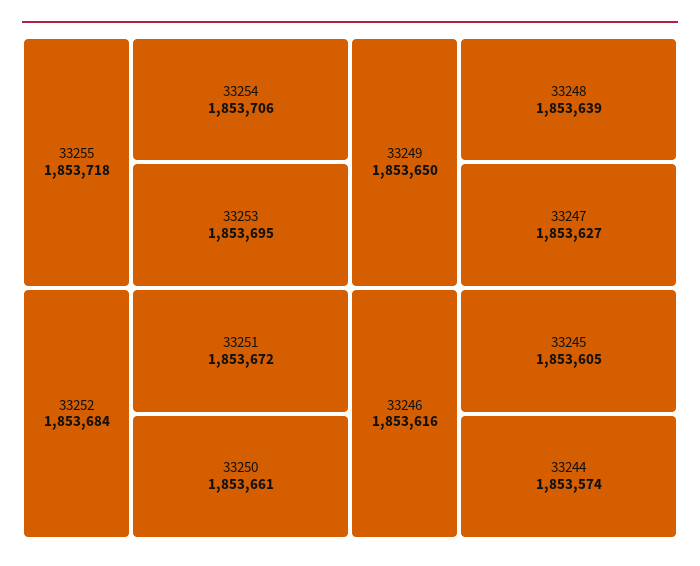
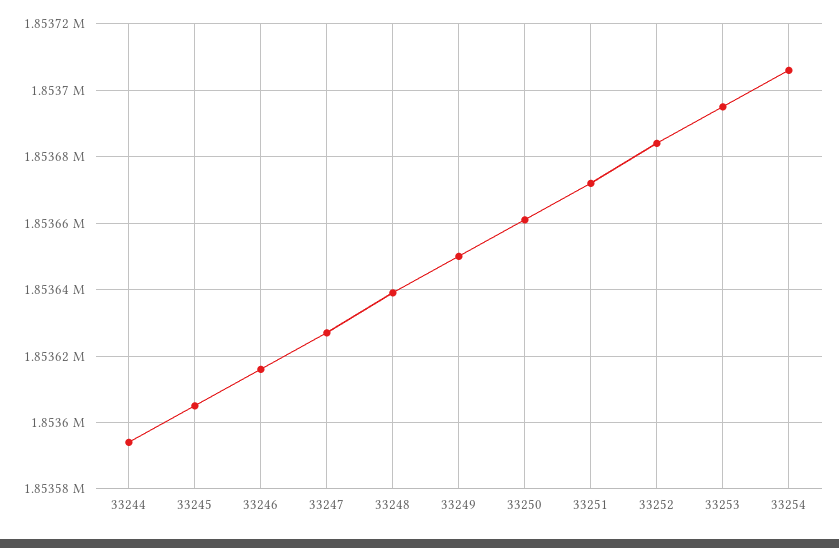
  {
-   "33255": 1853718,
    "33254": 1853706,
    "33253": 1853695,
    "33252": 1853684,
    "33251": 1853672,
    "33250": 1853661,
    "33249": 1853650,
    "33248": 1853639,
    "33247": 1853627,
    "33246": 1853616,
    "33245": 1853605,
-   "33244": 1853574
+   "33244": 1853595
  }

